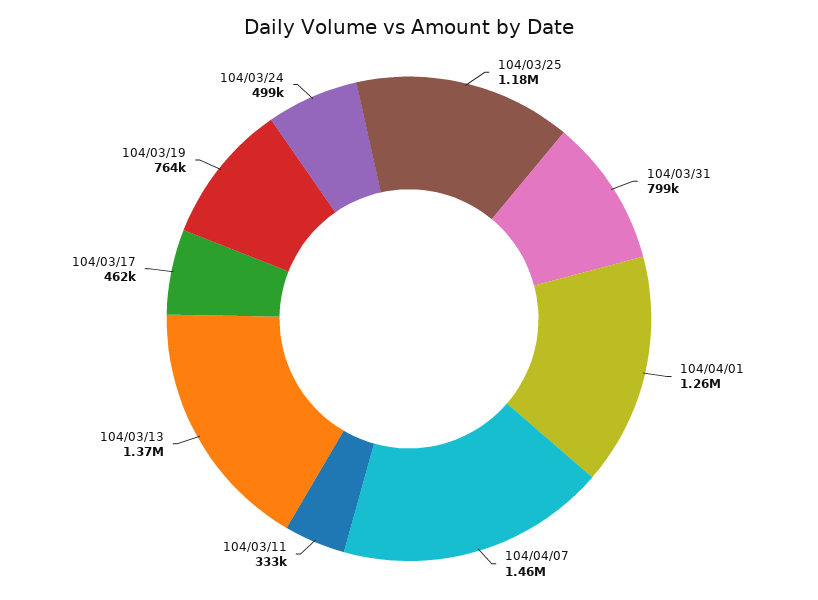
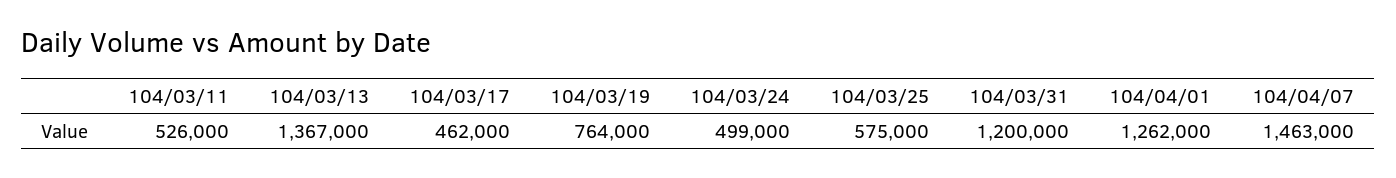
  {
-   "104/03/25": 1180000,
+   "104/03/25": 575000,
-   "104/03/31": 799000,
+   "104/03/31": 1200000,
    "104/04/01": 1262000,
    "104/04/07": 1463000,
-   "104/03/11": 333000,
+   "104/03/11": 526000,
    "104/03/13": 1367000,
    "104/03/17": 462000,
    "104/03/19": 764000,
    "104/03/24": 499000
  }

